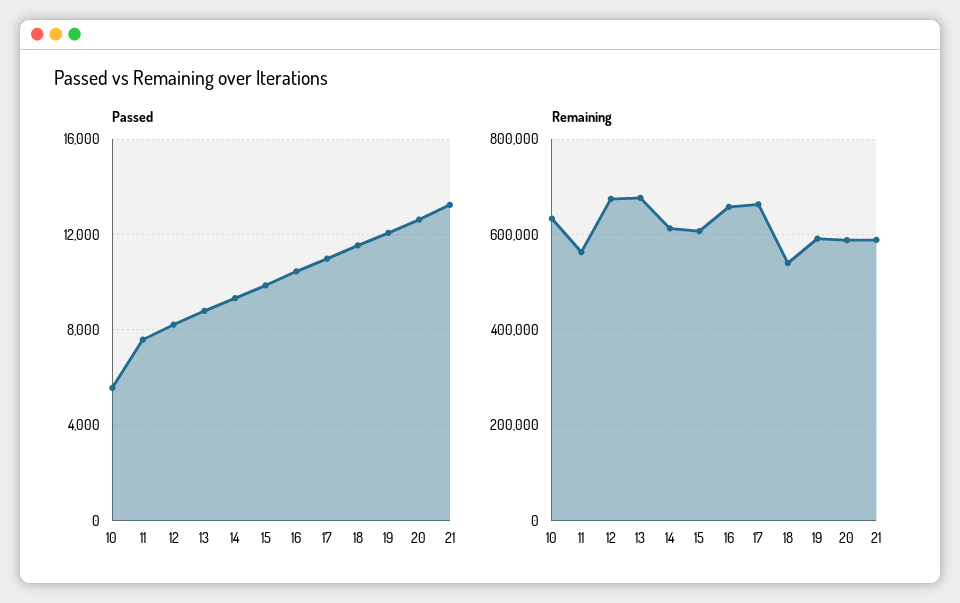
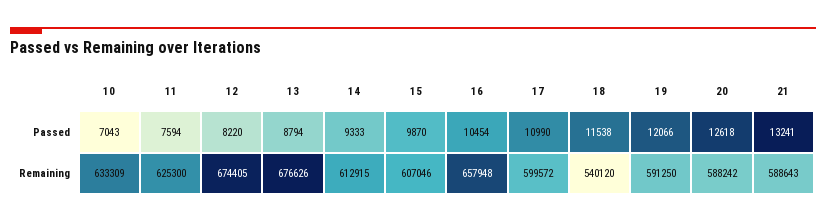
  {
    "Passed": {
-     "10": 5500,
+     "10": 7043,
      "11": 7594,
      "12": 8220,
      "13": 8794,
      "14": 9333,
      "15": 9870,
      "16": 10454,
      "17": 10990,
      "18": 11538,
      "19": 12066,
      "20": 12618,
      "21": 13241
    },
    "Remaining": {
      "10": 633309,
-     "11": 560000,
+     "11": 625300,
      "12": 674405,
      "13": 676626,
      "14": 612915,
      "15": 607046,
      "16": 657948,
-     "17": 660000,
+     "17": 599572,
      "18": 540120,
      "19": 591250,
      "20": 588242,
      "21": 588643
    }
  }

